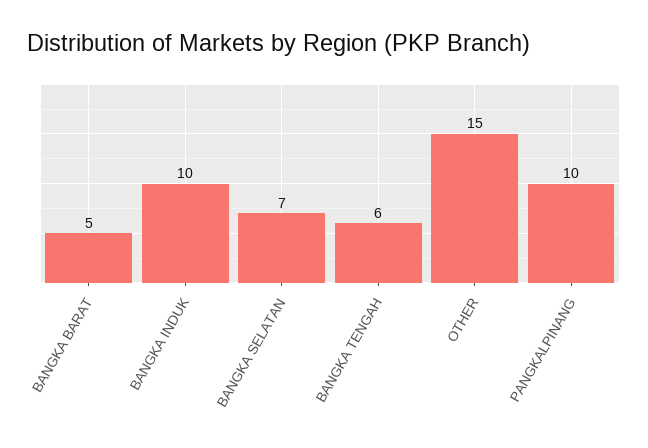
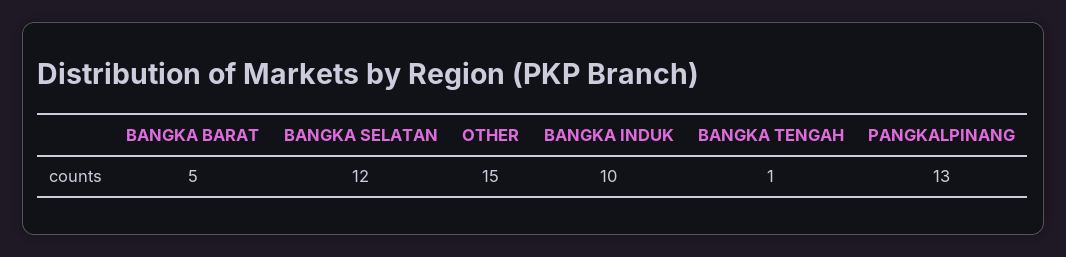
  {
    "BANGKA BARAT": 5,
    "BANGKA INDUK": 10,
-   "BANGKA SELATAN": 7,
+   "BANGKA SELATAN": 12,
-   "BANGKA TENGAH": 6,
+   "BANGKA TENGAH": 1,
    "OTHER": 15,
-   "PANGKALPINANG": 10
+   "PANGKALPINANG": 13
  }

